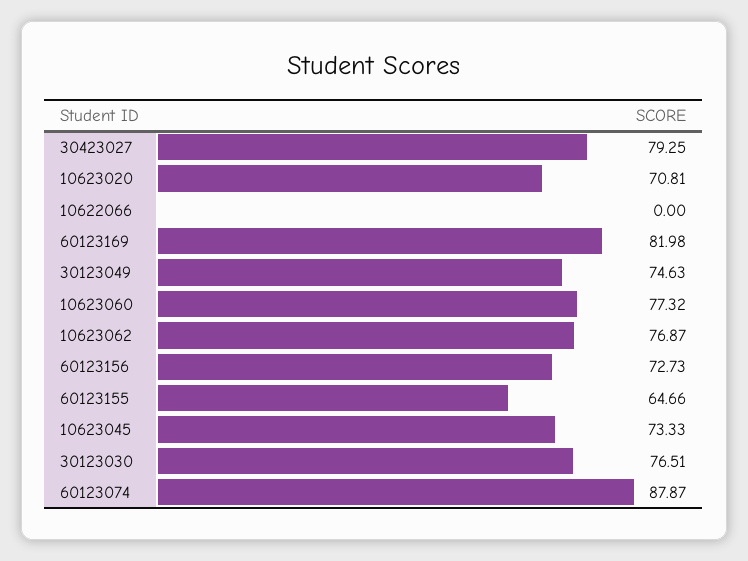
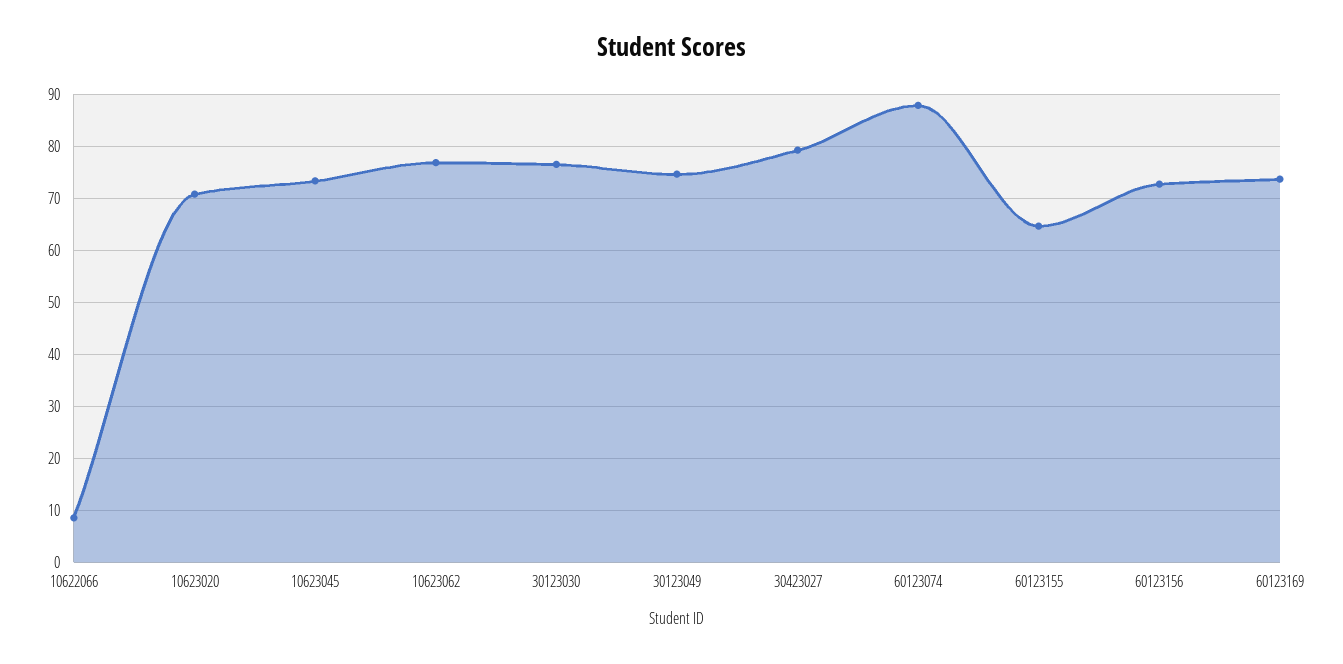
  {
    "30423027": 79.25,
    "10623020": 70.81,
-   "10622066": 0,
+   "10622066": 8,
-   "60123169": 81.98,
+   "60123169": 74,
    "30123049": 74.63,
-   "10623060": 77.32,
    "10623062": 76.87,
    "60123156": 72.73,
    "60123155": 64.66,
    "10623045": 73.33,
    "30123030": 76.51,
    "60123074": 87.87
  }

